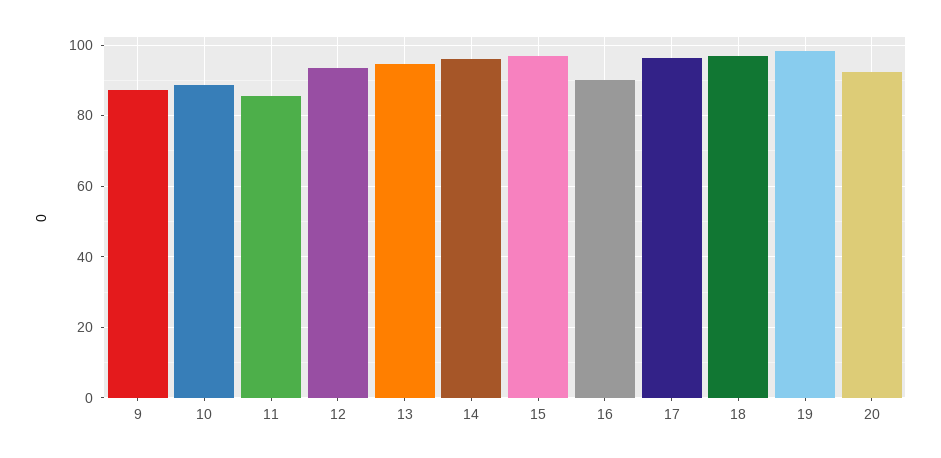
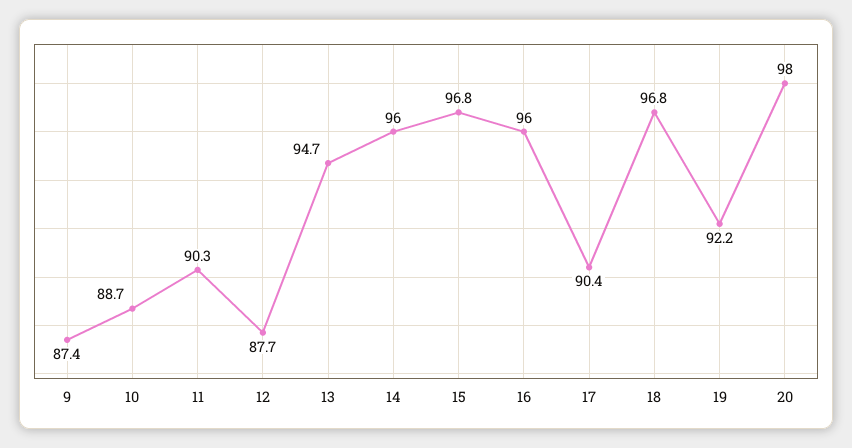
  {
    "9": 87.4,
    "10": 88.7,
-   "11": 86,
+   "11": 90.3,
-   "12": 94,
+   "12": 87.7,
    "13": 94.7,
    "14": 96,
    "15": 96.8,
-   "16": 90,
+   "16": 96,
-   "17": 96,
+   "17": 90.4,
    "18": 96.8,
-   "19": 98,
+   "19": 92.2,
-   "20": 92
+   "20": 98
  }

